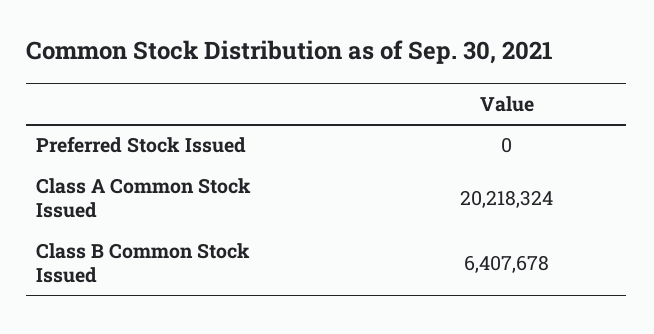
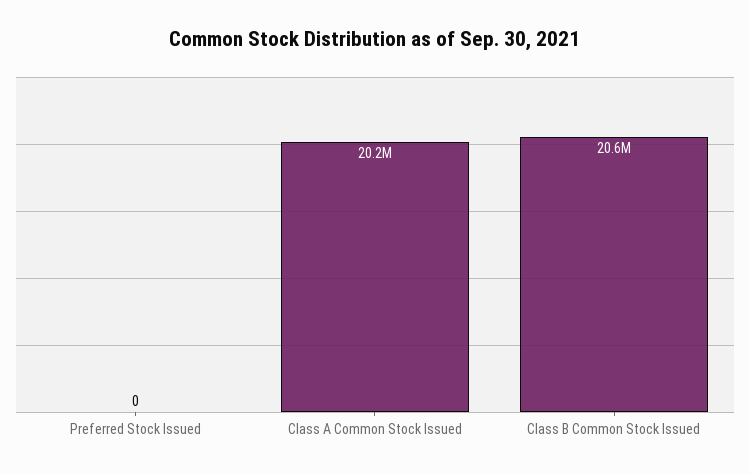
  {
    "Preferred Stock Issued": 0,
    "Class A Common Stock Issued": 20218324,
-   "Class B Common Stock Issued": 6407678
+   "Class B Common Stock Issued": 20600000
  }

